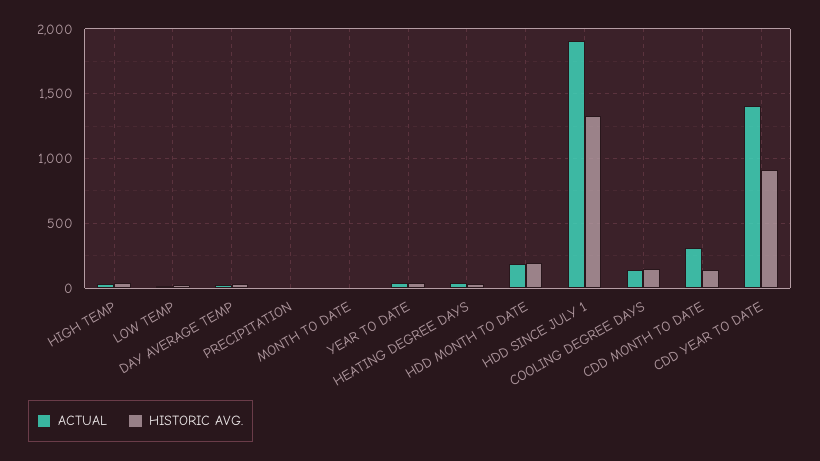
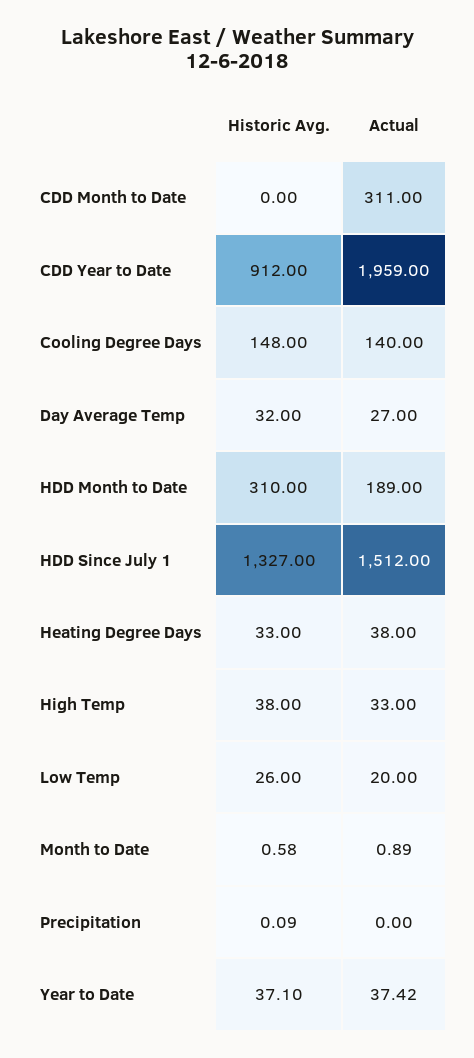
  {
    "ACTUAL": {
      "HIGH TEMP": 33,
      "LOW TEMP": 20,
      "DAY AVERAGE TEMP": 27,
      "PRECIPITATION": 0,
      "MONTH TO DATE": 0.89,
      "YEAR TO DATE": 37.42,
      "HEATING DEGREE DAYS": 38,
      "HDD MONTH TO DATE": 189,
-     "HDD SINCE JULY 1": 1900,
+     "HDD SINCE JULY 1": 1512,
      "COOLING DEGREE DAYS": 140,
      "CDD MONTH TO DATE": 311,
-     "CDD YEAR TO DATE": 1400
+     "CDD YEAR TO DATE": 1959
    },
    "HISTORIC AVG.": {
      "HIGH TEMP": 38,
      "LOW TEMP": 26,
      "DAY AVERAGE TEMP": 32,
      "PRECIPITATION": 0.09,
      "MONTH TO DATE": 0.58,
      "YEAR TO DATE": 37.1,
      "HEATING DEGREE DAYS": 33,
-     "HDD MONTH TO DATE": 200,
+     "HDD MONTH TO DATE": 310,
      "HDD SINCE JULY 1": 1327,
      "COOLING DEGREE DAYS": 148,
-     "CDD MONTH TO DATE": 150,
+     "CDD MONTH TO DATE": 0,
      "CDD YEAR TO DATE": 912
    }
  }

